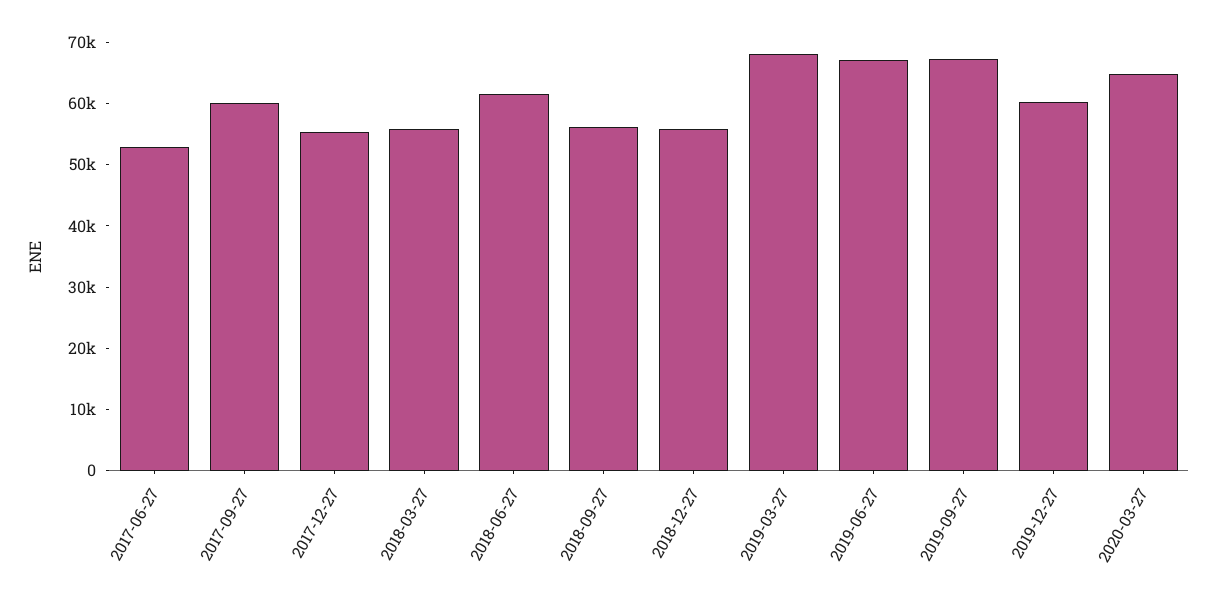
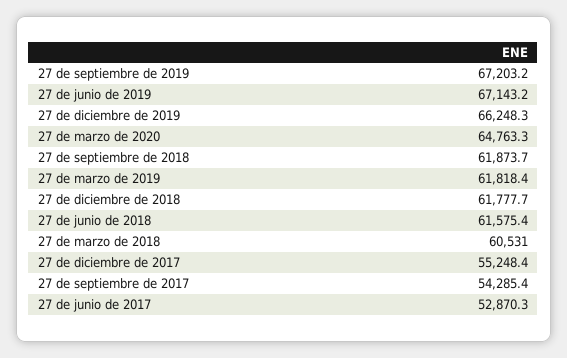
  {
    "2017-06-27": 52870.3,
-   "2017-09-27": 60000,
+   "2017-09-27": 54285.4,
    "2017-12-27": 55248.4,
-   "2018-03-27": 56000,
+   "2018-03-27": 60531,
    "2018-06-27": 61575.4,
-   "2018-09-27": 56000,
+   "2018-09-27": 61873.7,
-   "2018-12-27": 56000,
+   "2018-12-27": 61777.7,
-   "2019-03-27": 68000,
+   "2019-03-27": 61818.4,
    "2019-06-27": 67143.2,
    "2019-09-27": 67203.2,
-   "2019-12-27": 60000,
+   "2019-12-27": 66248.3,
    "2020-03-27": 64763.3
  }

